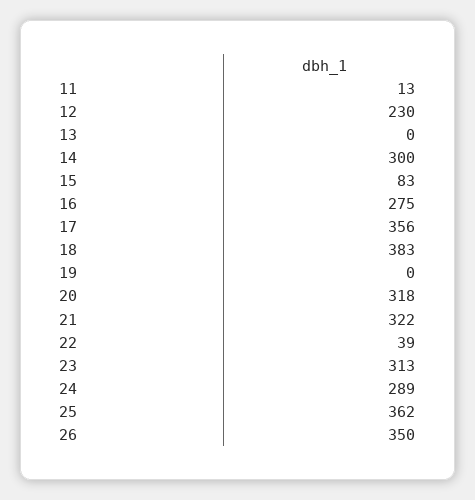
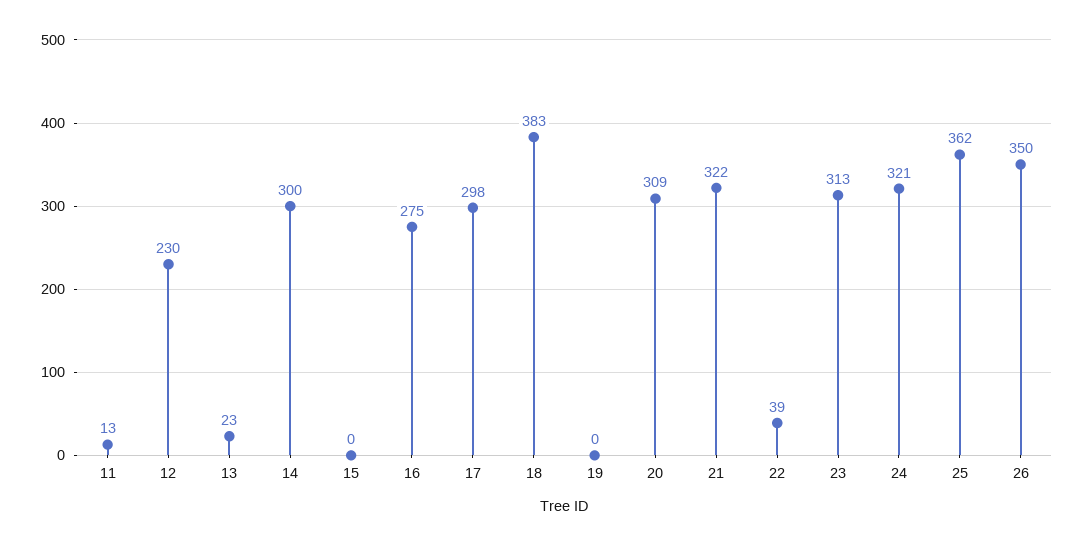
  {
    "11": 13,
    "12": 230,
-   "13": 0,
+   "13": 23,
    "14": 300,
-   "15": 83,
+   "15": 0,
    "16": 275,
-   "17": 356,
+   "17": 298,
    "18": 383,
    "19": 0,
-   "20": 318,
+   "20": 309,
    "21": 322,
    "22": 39,
    "23": 313,
-   "24": 289,
+   "24": 321,
    "25": 362,
    "26": 350
  }

